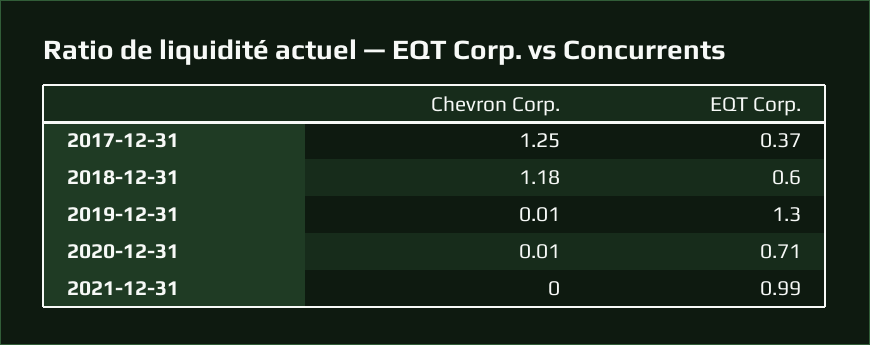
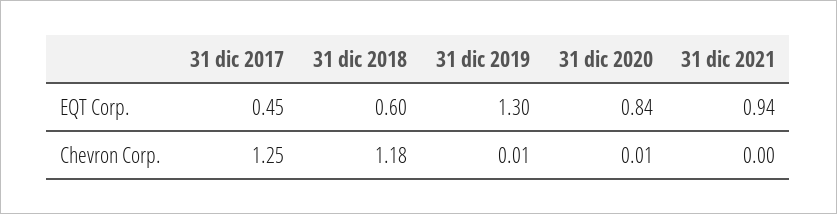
  {
    "Chevron Corp.": {
      "2017-12-31": 1.25,
      "2018-12-31": 1.18,
      "2019-12-31": 0.01,
      "2020-12-31": 0.01,
      "2021-12-31": 0
    },
    "EQT Corp.": {
-     "2017-12-31": 0.37,
+     "2017-12-31": 0.45,
      "2018-12-31": 0.6,
      "2019-12-31": 1.3,
-     "2020-12-31": 0.71,
+     "2020-12-31": 0.84,
-     "2021-12-31": 0.99
+     "2021-12-31": 0.94
    }
  }

